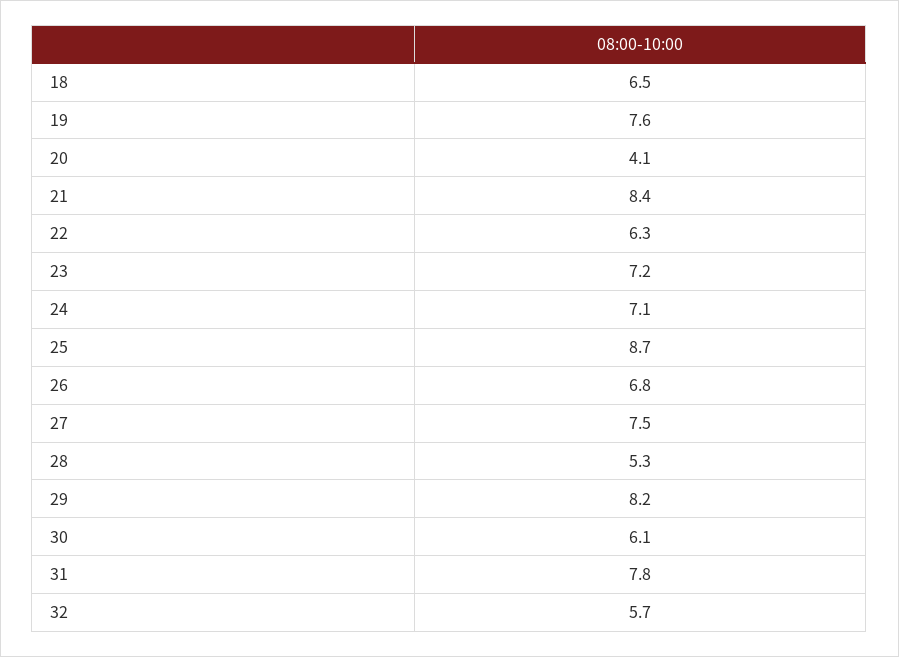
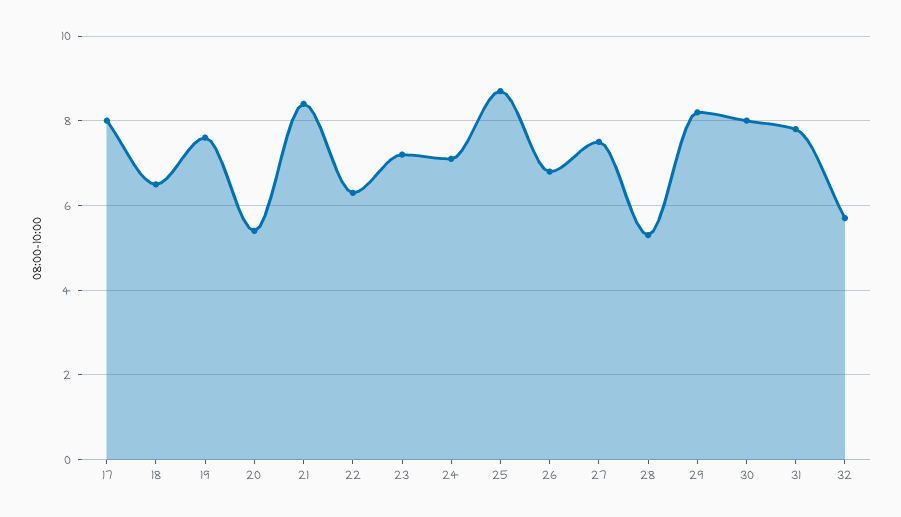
  {
    "18": 6.5,
    "19": 7.6,
-   "20": 4.1,
+   "20": 5.5,
    "21": 8.4,
    "22": 6.3,
    "23": 7.2,
    "24": 7.1,
    "25": 8.7,
    "26": 6.8,
    "27": 7.5,
    "28": 5.3,
    "29": 8.2,
-   "30": 6.1,
+   "30": 8,
    "31": 7.8,
-   "32": 5.7
+   "32": 5.7,
+   "17": 8
  }

